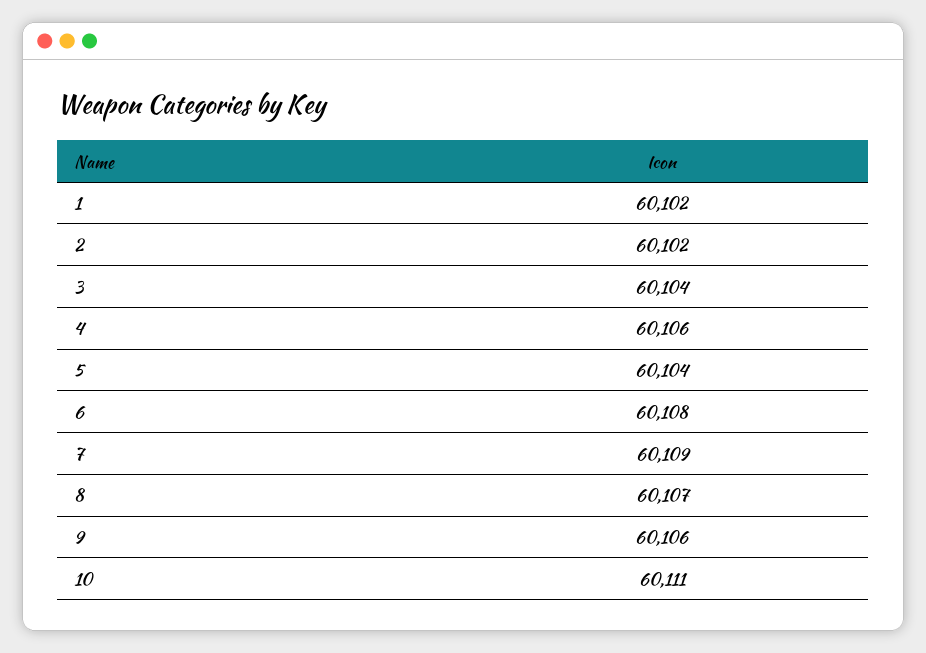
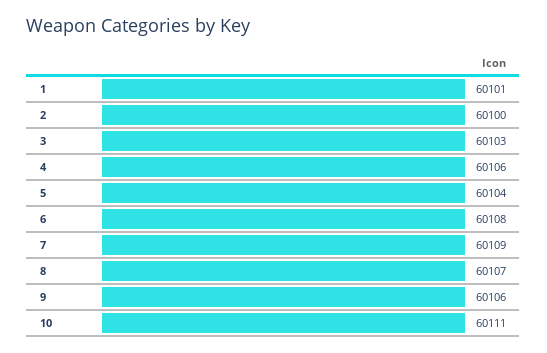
  {
-   "1": 60102,
+   "1": 60101,
-   "2": 60102,
+   "2": 60100,
-   "3": 60104,
+   "3": 60103,
    "4": 60106,
    "5": 60104,
    "6": 60108,
    "7": 60109,
    "8": 60107,
    "9": 60106,
    "10": 60111
  }

